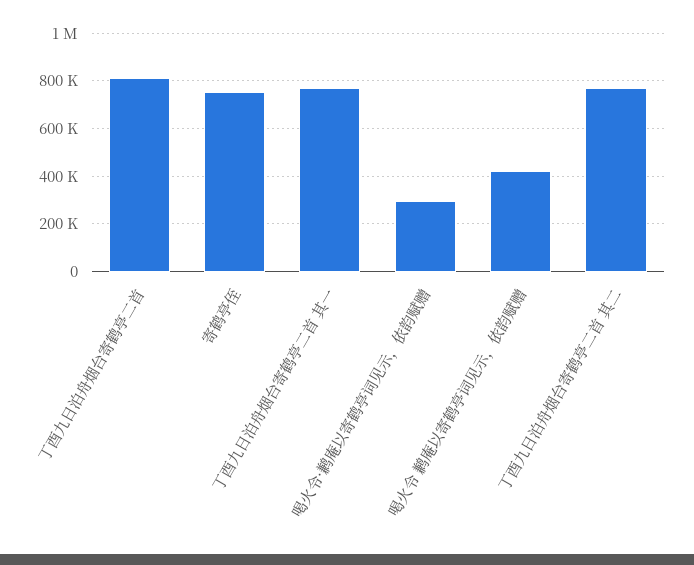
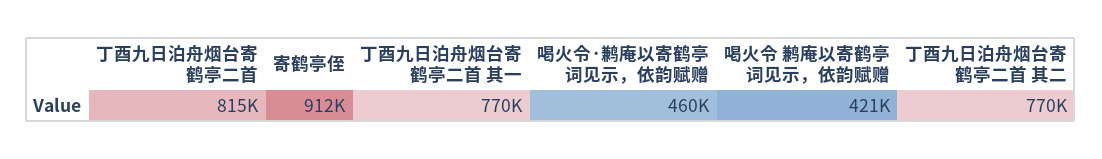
  {
    "丁酉九日泊舟烟台寄鹤亭二首": 815000,
-   "寄鹤亭侄": 750000,
+   "寄鹤亭侄": 912000,
    "丁酉九日泊舟烟台寄鹤亭二首 其一": 770000,
-   "喝火令·鹣庵以寄鹤亭词见示，依韵赋赠": 300000,
+   "喝火令·鹣庵以寄鹤亭词见示，依韵赋赠": 460000,
    "喝火令 鹣庵以寄鹤亭词见示，依韵赋赠": 421000,
    "丁酉九日泊舟烟台寄鹤亭二首 其二": 770000
  }

